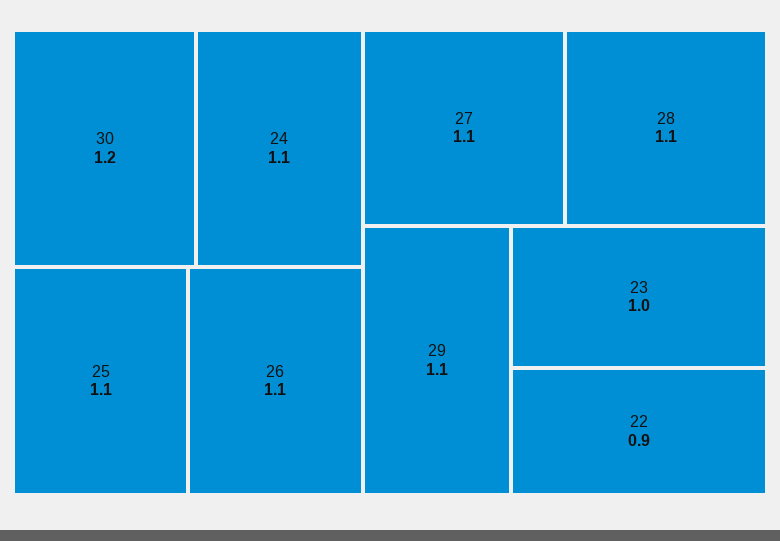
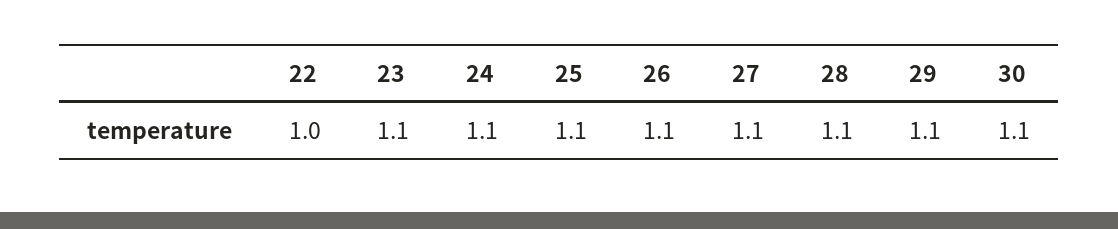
  {
-   "30": 1.2,
+   "30": 1.1,
    "24": 1.1,
    "25": 1.1,
    "26": 1.1,
    "27": 1.1,
    "28": 1.1,
    "29": 1.1,
-   "23": 1,
+   "23": 1.1,
-   "22": 0.9
+   "22": 1
  }

